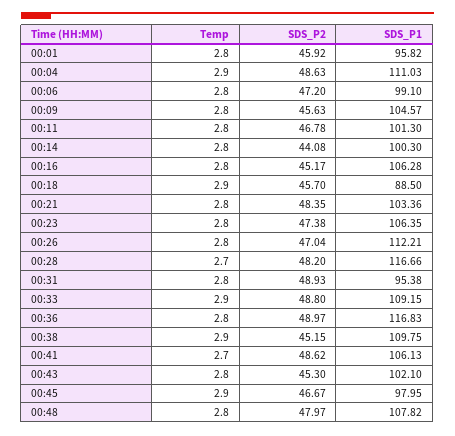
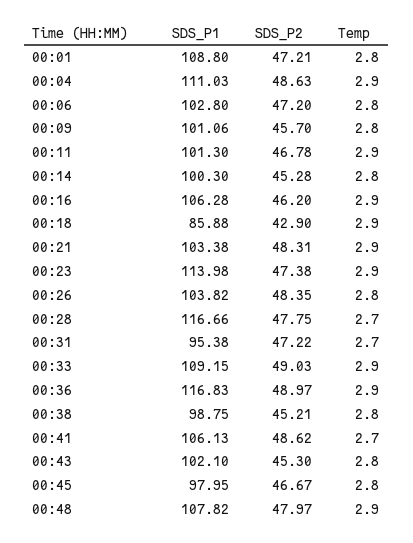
  {
    "Temp": {
      "00:01": 2.8,
      "00:04": 2.9,
      "00:06": 2.8,
      "00:09": 2.8,
-     "00:11": 2.8,
+     "00:11": 2.9,
      "00:14": 2.8,
-     "00:16": 2.8,
+     "00:16": 2.9,
      "00:18": 2.9,
-     "00:21": 2.8,
+     "00:21": 2.9,
-     "00:23": 2.8,
+     "00:23": 2.9,
      "00:26": 2.8,
      "00:28": 2.7,
-     "00:31": 2.8,
+     "00:31": 2.7,
      "00:33": 2.9,
-     "00:36": 2.8,
+     "00:36": 2.9,
-     "00:38": 2.9,
+     "00:38": 2.8,
      "00:41": 2.7,
      "00:43": 2.8,
-     "00:45": 2.9,
+     "00:45": 2.8,
-     "00:48": 2.8
+     "00:48": 2.9
    },
    "SDS_P2": {
-     "00:01": 45.92,
+     "00:01": 47.21,
      "00:04": 48.63,
      "00:06": 47.2,
-     "00:09": 45.63,
+     "00:09": 45.7,
      "00:11": 46.78,
-     "00:14": 44.08,
+     "00:14": 45.28,
-     "00:16": 45.17,
+     "00:16": 46.2,
-     "00:18": 45.7,
+     "00:18": 42.9,
-     "00:21": 48.35,
+     "00:21": 48.31,
      "00:23": 47.38,
-     "00:26": 47.04,
+     "00:26": 48.35,
-     "00:28": 48.2,
+     "00:28": 47.75,
-     "00:31": 48.93,
+     "00:31": 47.22,
-     "00:33": 48.8,
+     "00:33": 49.03,
      "00:36": 48.97,
-     "00:38": 45.15,
+     "00:38": 45.21,
      "00:41": 48.62,
      "00:43": 45.3,
      "00:45": 46.67,
      "00:48": 47.97
    },
    "SDS_P1": {
-     "00:01": 95.82,
+     "00:01": 108.8,
      "00:04": 111.03,
-     "00:06": 99.1,
+     "00:06": 102.8,
-     "00:09": 104.57,
+     "00:09": 101.06,
      "00:11": 101.3,
      "00:14": 100.3,
      "00:16": 106.28,
-     "00:18": 88.5,
+     "00:18": 85.88,
-     "00:21": 103.36,
+     "00:21": 103.38,
-     "00:23": 106.35,
+     "00:23": 113.98,
-     "00:26": 112.21,
+     "00:26": 103.82,
      "00:28": 116.66,
      "00:31": 95.38,
      "00:33": 109.15,
      "00:36": 116.83,
-     "00:38": 109.75,
+     "00:38": 98.75,
      "00:41": 106.13,
      "00:43": 102.1,
      "00:45": 97.95,
      "00:48": 107.82
    }
  }

